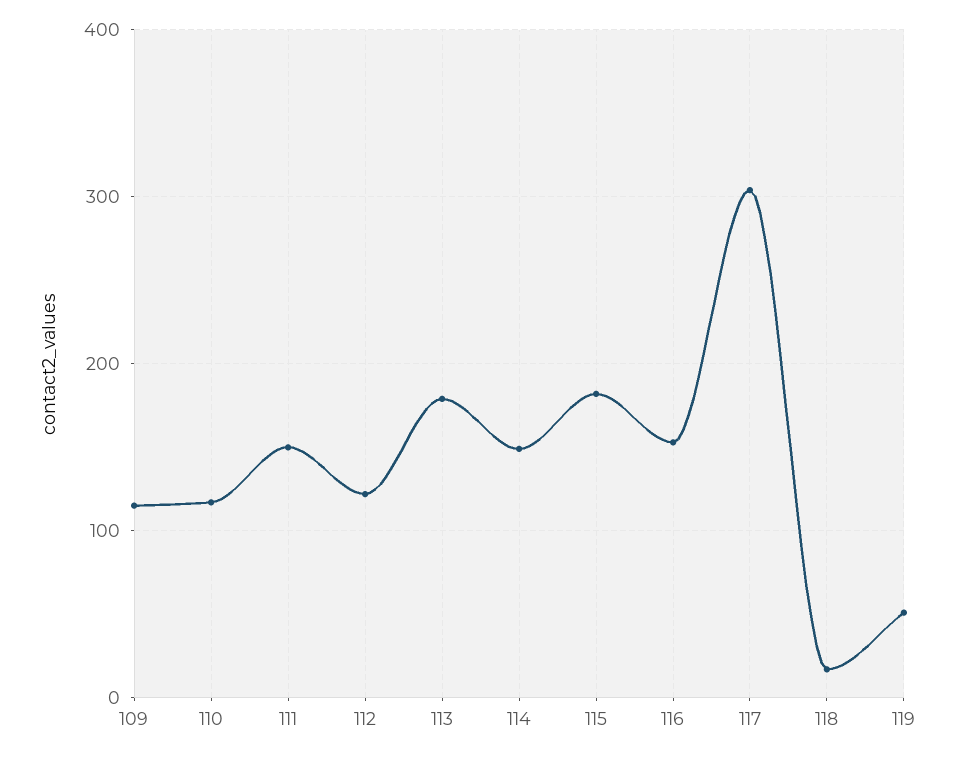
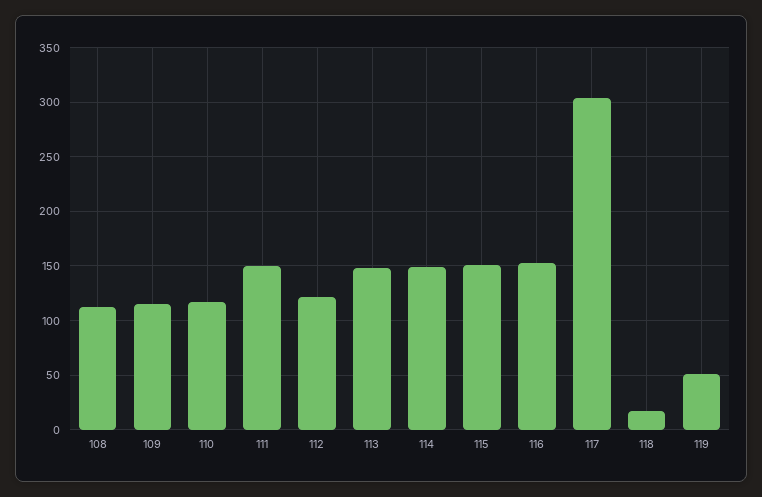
  {
    "109": 120,
    "110": 120,
    "111": 150,
    "112": 120,
-   "113": 180,
+   "113": 150,
    "114": 150,
-   "115": 180,
+   "115": 150,
    "116": 150,
    "117": 300,
    "118": 20,
-   "119": 50
+   "119": 50,
+   "108": 110
  }

